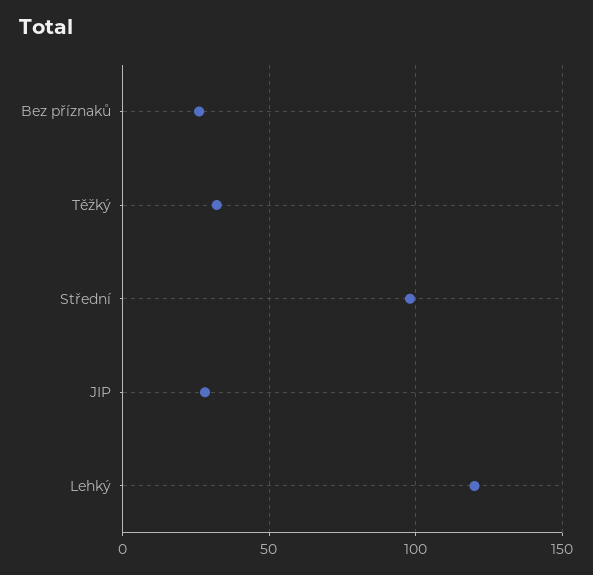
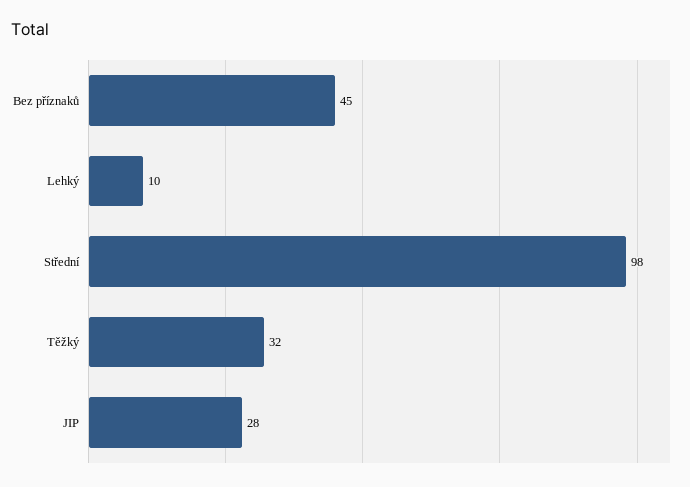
  {
-   "Bez příznaků": 25,
+   "Bez příznaků": 45,
    "Těžký": 32,
    "Střední": 98,
    "JIP": 28,
-   "Lehký": 120
+   "Lehký": 10
  }

